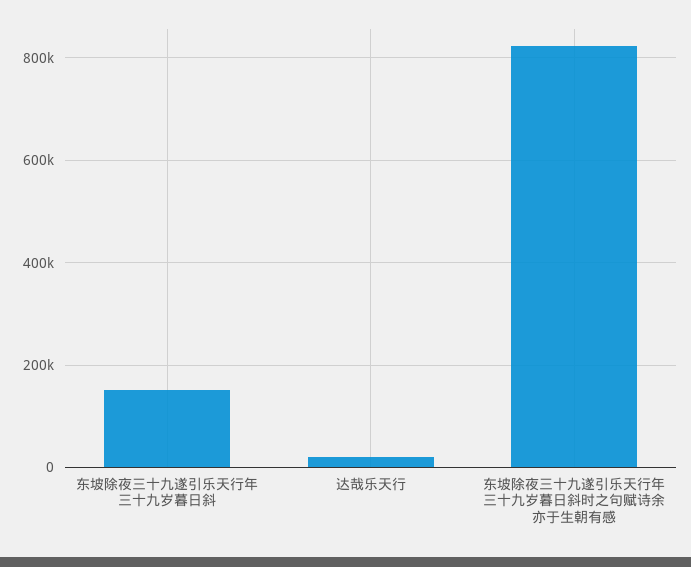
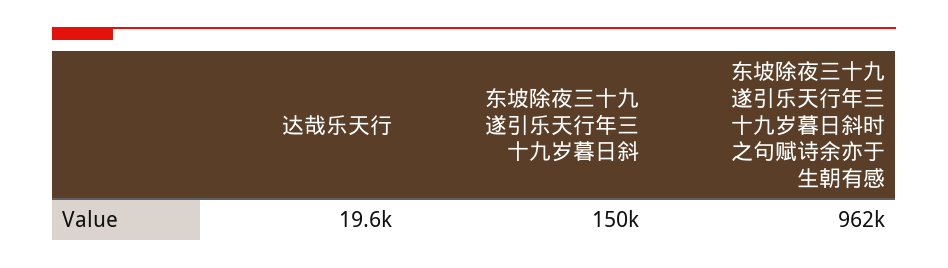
  {
    "东坡除夜三十九遂引乐天行年三十九岁暮日斜": 150000,
    "达哉乐天行": 19600,
-   "东坡除夜三十九遂引乐天行年三十九岁暮日斜时之句赋诗余亦于生朝有感": 820000
+   "东坡除夜三十九遂引乐天行年三十九岁暮日斜时之句赋诗余亦于生朝有感": 962000
  }

